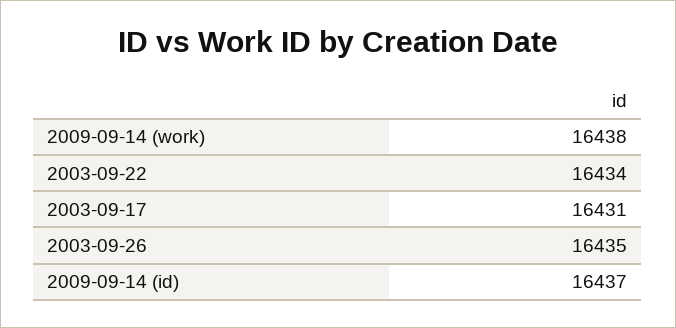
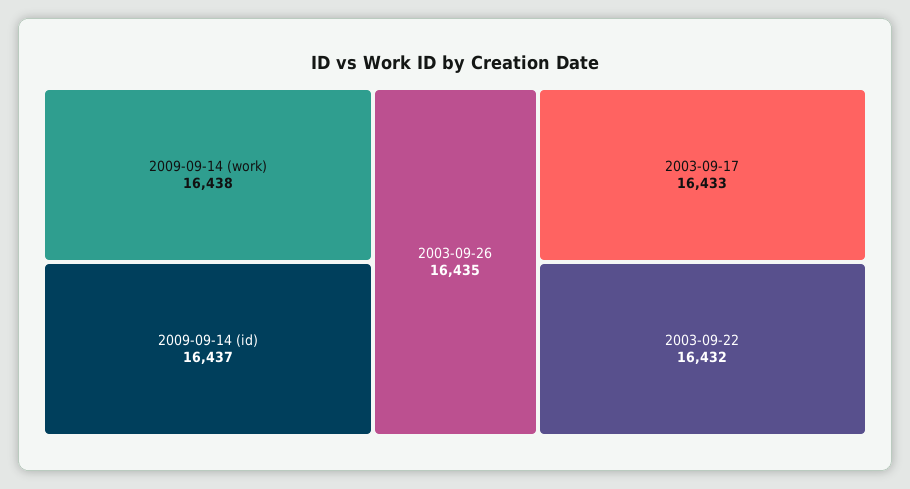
  {
    "2009-09-14 (work)": 16438,
-   "2003-09-22": 16434,
+   "2003-09-22": 16432,
-   "2003-09-17": 16431,
+   "2003-09-17": 16433,
    "2003-09-26": 16435,
    "2009-09-14 (id)": 16437
  }

